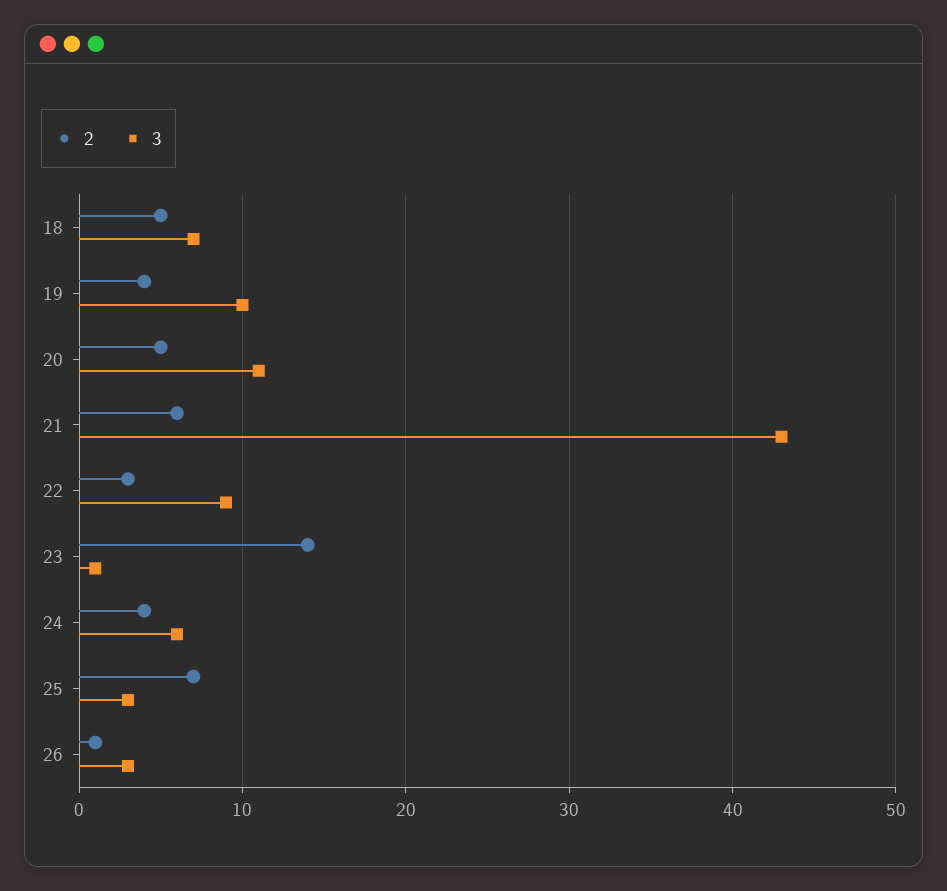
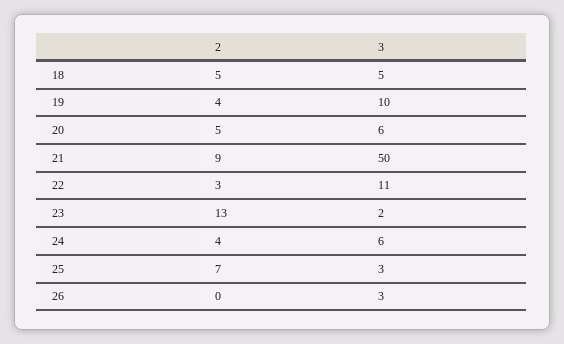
  {
    "2": {
      "18": 5,
      "19": 4,
      "20": 5,
-     "21": 6,
+     "21": 9,
      "22": 3,
-     "23": 14,
+     "23": 13,
      "24": 4,
      "25": 7,
-     "26": 1
+     "26": 0
    },
    "3": {
-     "18": 7,
+     "18": 5,
      "19": 10,
-     "20": 11,
+     "20": 6,
-     "21": 43,
+     "21": 50,
-     "22": 9,
+     "22": 11,
-     "23": 1,
+     "23": 2,
      "24": 6,
      "25": 3,
      "26": 3
    }
  }

